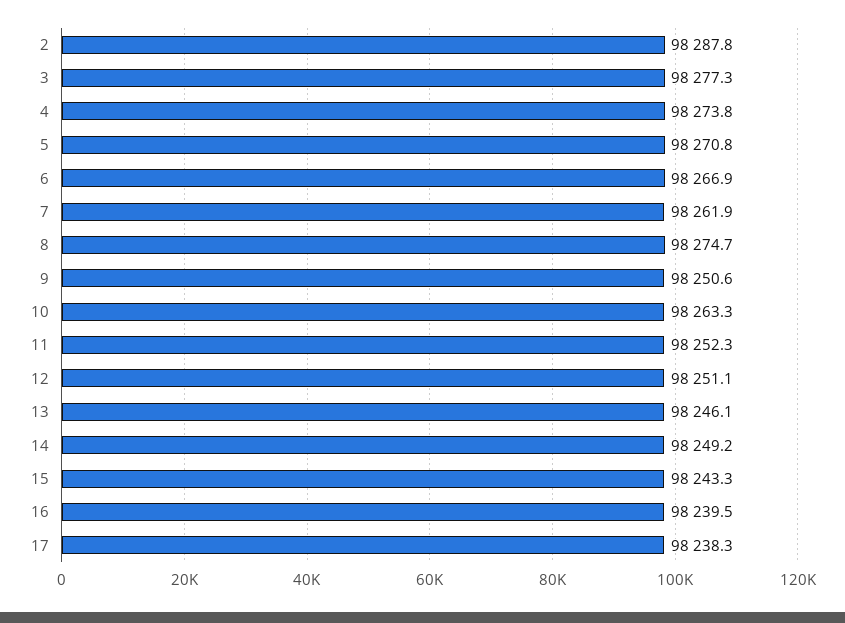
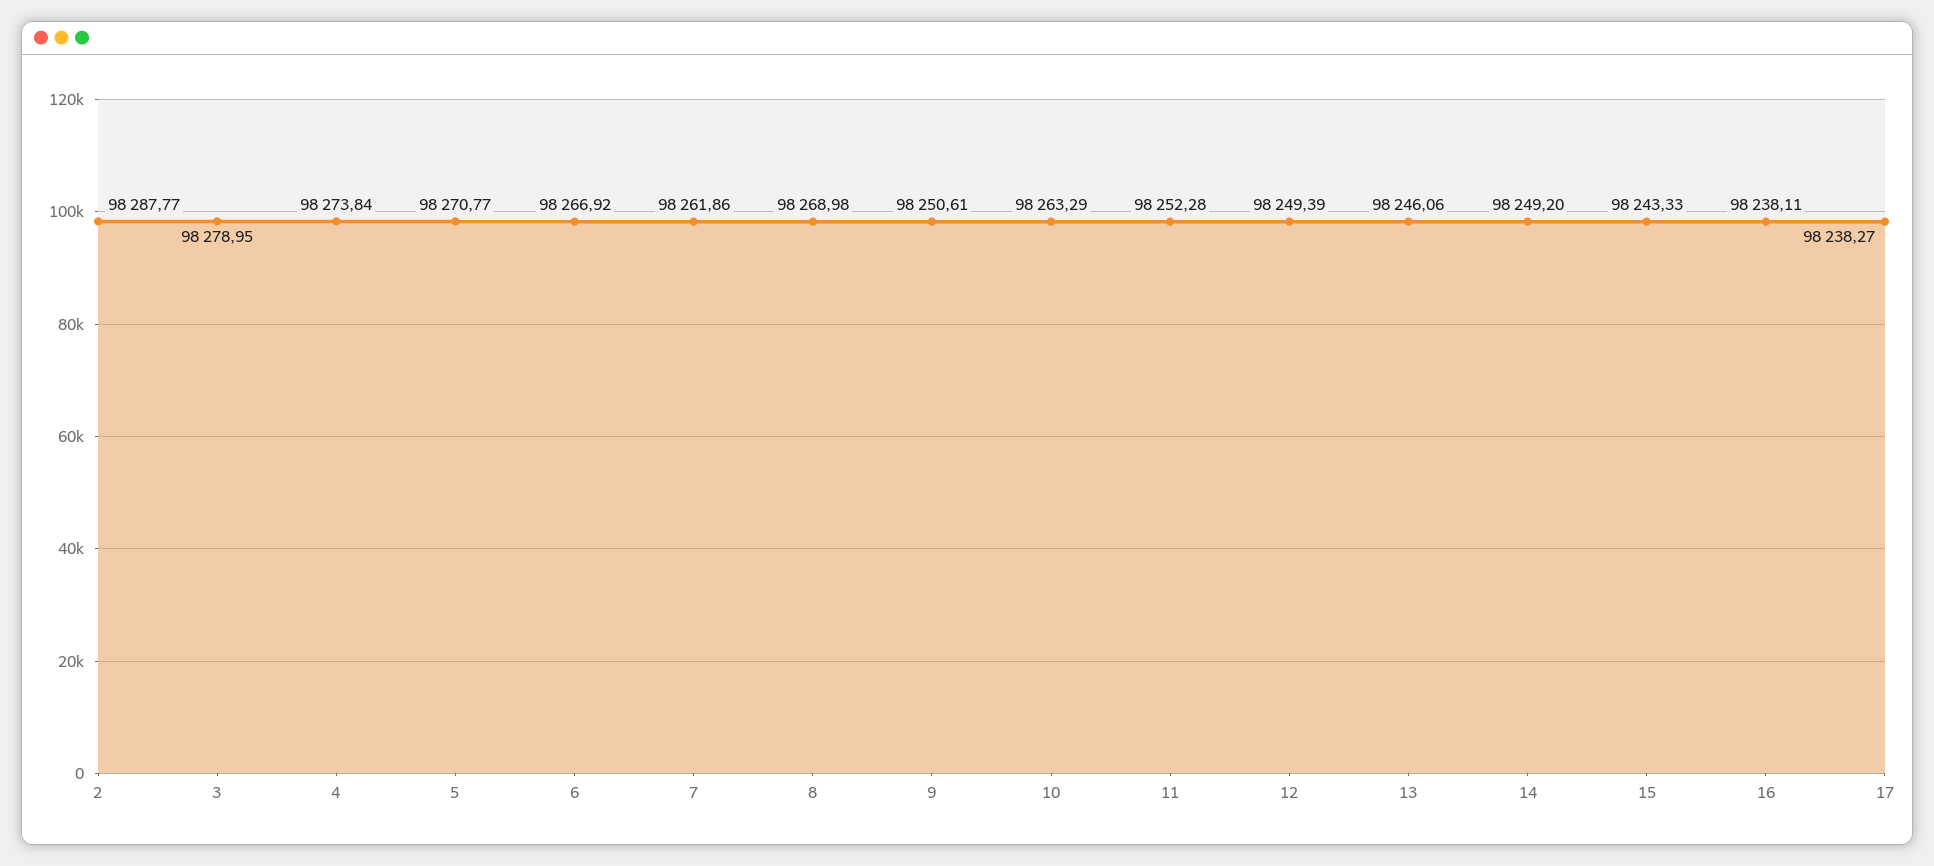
  {
    "2": 98287.77,
-   "3": 98277.3,
+   "3": 98278.95,
    "4": 98273.84,
    "5": 98270.77,
    "6": 98266.92,
    "7": 98261.86,
-   "8": 98274.7,
+   "8": 98268.98,
    "9": 98250.61,
    "10": 98263.29,
    "11": 98252.28,
-   "12": 98251.1,
+   "12": 98249.39,
    "13": 98246.06,
    "14": 98249.2,
    "15": 98243.33,
-   "16": 98239.5,
+   "16": 98238.11,
    "17": 98238.27
  }

